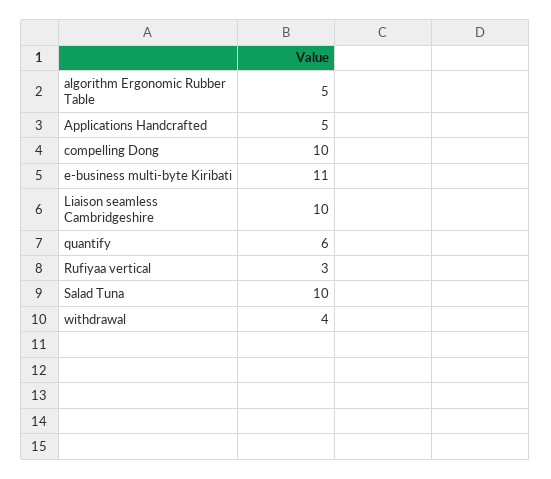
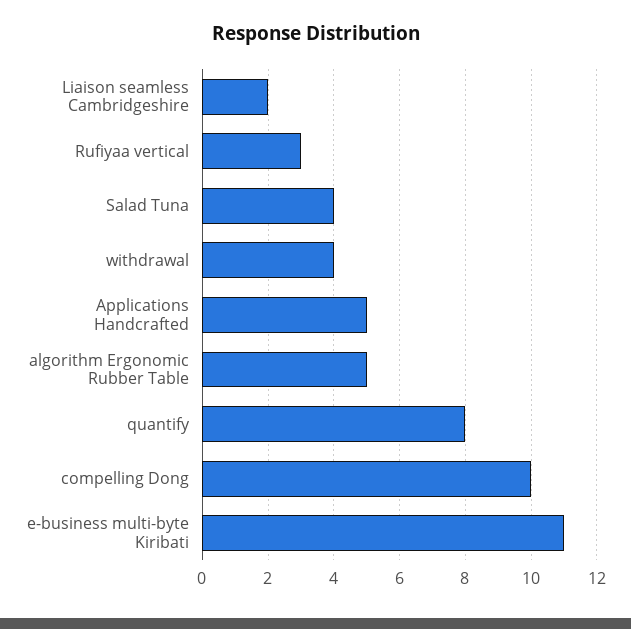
  {
    "algorithm Ergonomic Rubber Table": 5,
    "Applications Handcrafted": 5,
    "compelling Dong": 10,
    "e-business multi-byte Kiribati": 11,
-   "Liaison seamless Cambridgeshire": 10,
+   "Liaison seamless Cambridgeshire": 2,
-   "quantify": 6,
+   "quantify": 8,
    "Rufiyaa vertical": 3,
-   "Salad Tuna": 10,
+   "Salad Tuna": 4,
    "withdrawal": 4
  }

